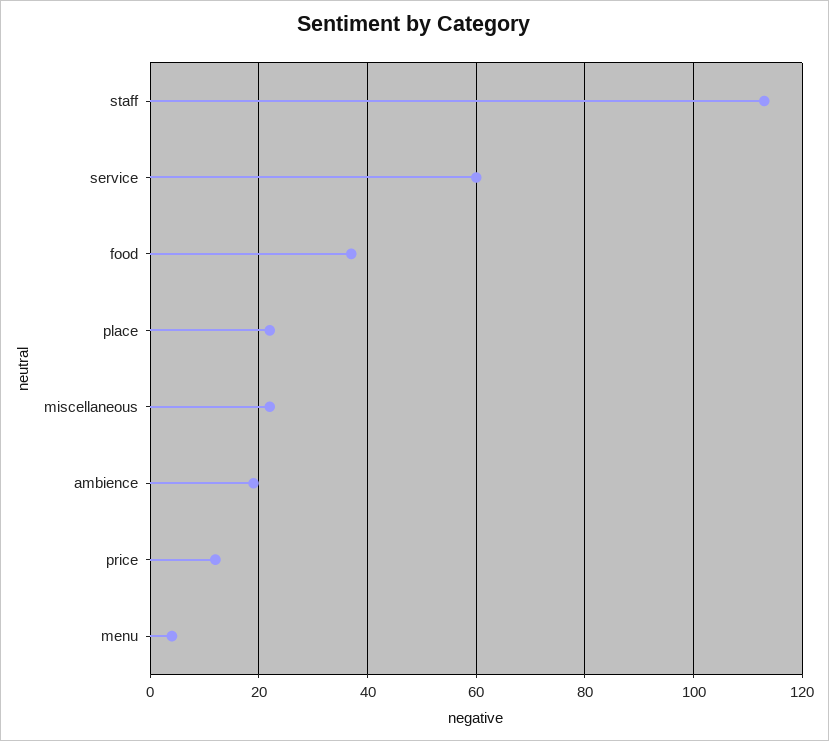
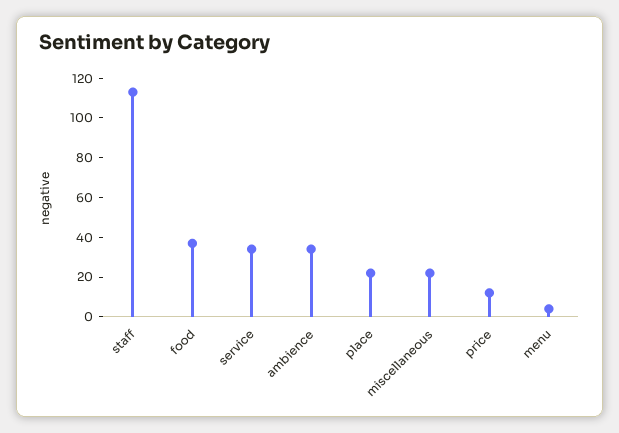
  {
    "staff": 115,
-   "service": 60,
+   "service": 35,
    "food": 35,
    "place": 20,
    "miscellaneous": 20,
-   "ambience": 20,
+   "ambience": 35,
    "price": 10,
    "menu": 5
  }

